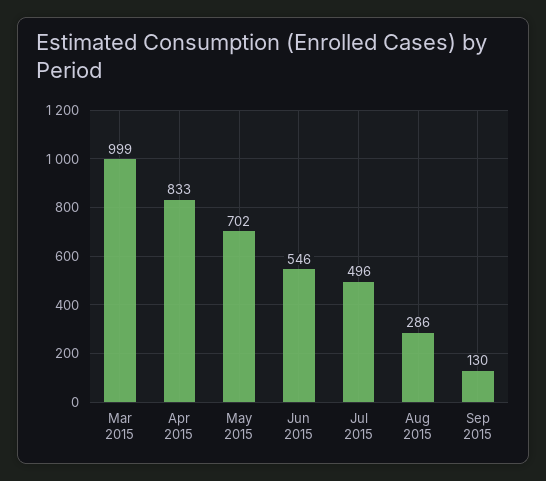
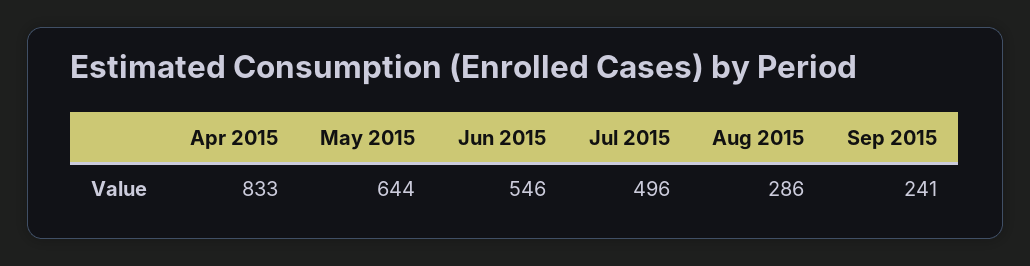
  {
-   "Mar 2015": 999,
    "Apr 2015": 833,
-   "May 2015": 702,
+   "May 2015": 644,
    "Jun 2015": 546,
    "Jul 2015": 496,
    "Aug 2015": 286,
-   "Sep 2015": 130
+   "Sep 2015": 241
  }

